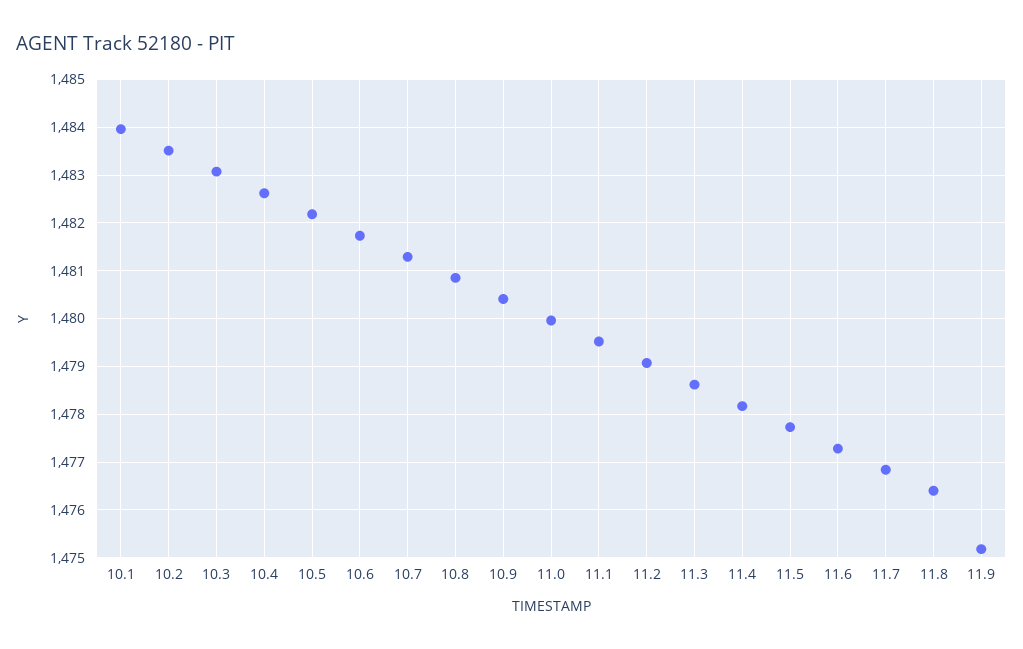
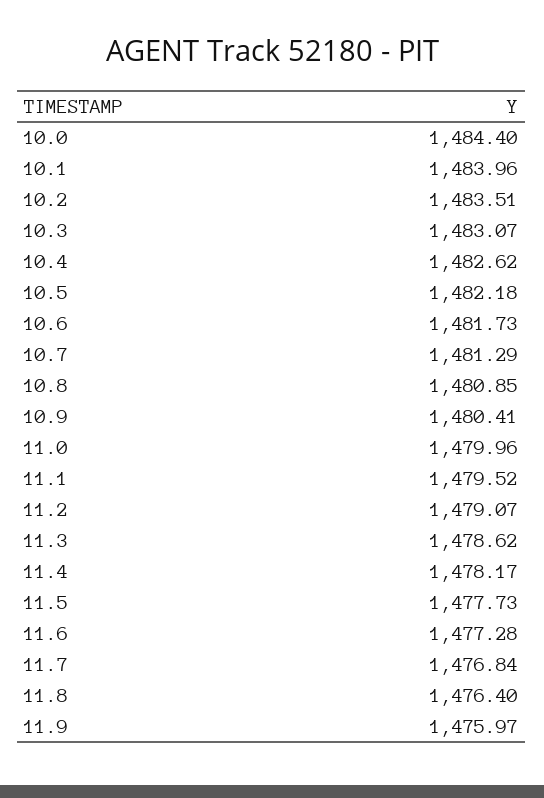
  {
    "10.1": 1483.96,
    "10.2": 1483.51,
    "10.3": 1483.07,
    "10.4": 1482.62,
    "10.5": 1482.18,
    "10.6": 1481.73,
    "10.7": 1481.29,
    "10.8": 1480.85,
    "10.9": 1480.41,
    "11.0": 1479.96,
    "11.1": 1479.52,
    "11.2": 1479.07,
    "11.3": 1478.62,
    "11.4": 1478.17,
    "11.5": 1477.73,
    "11.6": 1477.28,
    "11.7": 1476.84,
    "11.8": 1476.4,
-   "11.9": 1475.2
+   "11.9": 1475.97,
+   "10.0": 1484.4
  }

